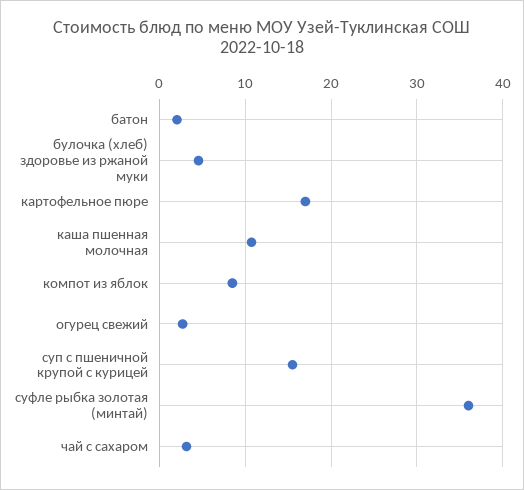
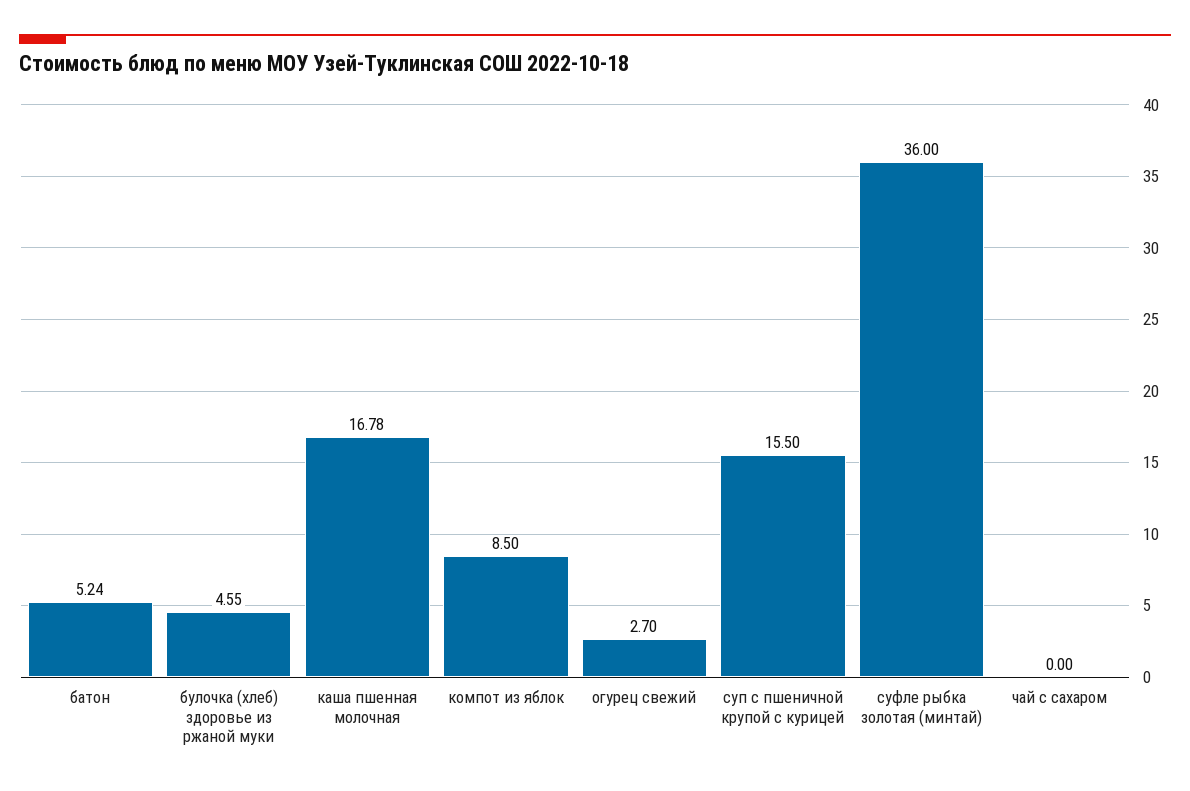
  {
-   "батон": 2,
+   "батон": 5.24,
    "булочка (хлеб) здоровье из ржаной муки": 4.55,
-   "картофельное пюре": 17,
-   "каша пшенная молочная": 11,
+   "каша пшенная молочная": 16.78,
    "компот из яблок": 8.5,
    "огурец свежий": 2.7,
    "суп с пшеничной крупой с курицей": 15.5,
    "суфле рыбка золотая (минтай)": 36,
-   "чай с сахаром": 3
+   "чай с сахаром": 0
  }

